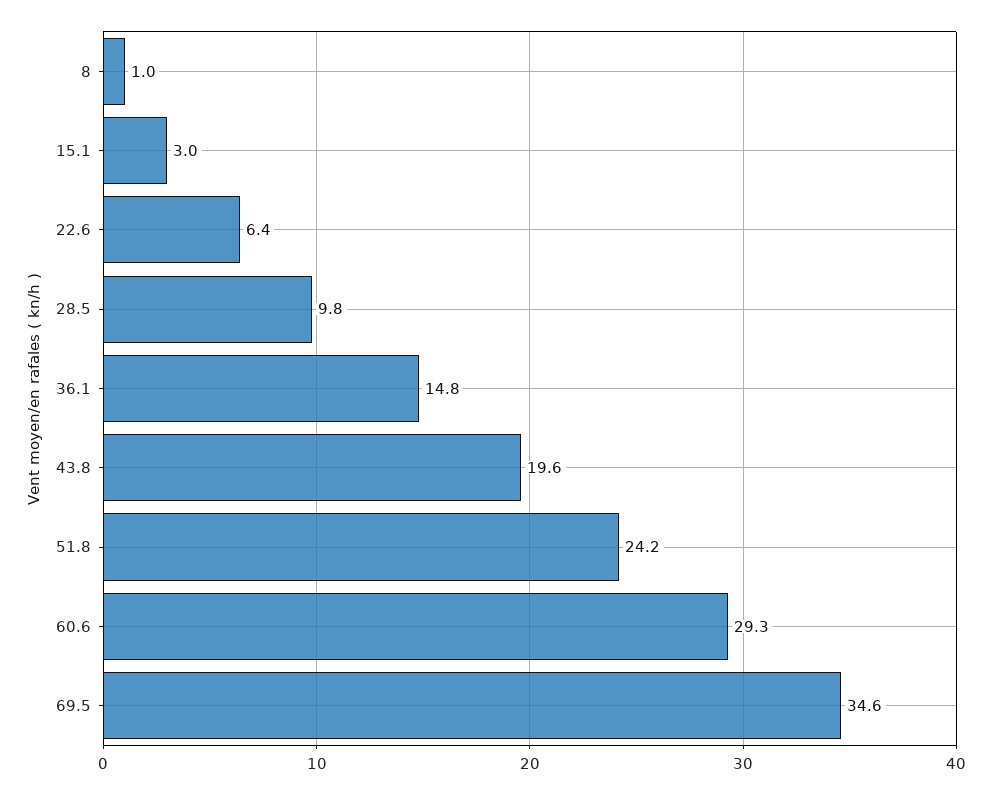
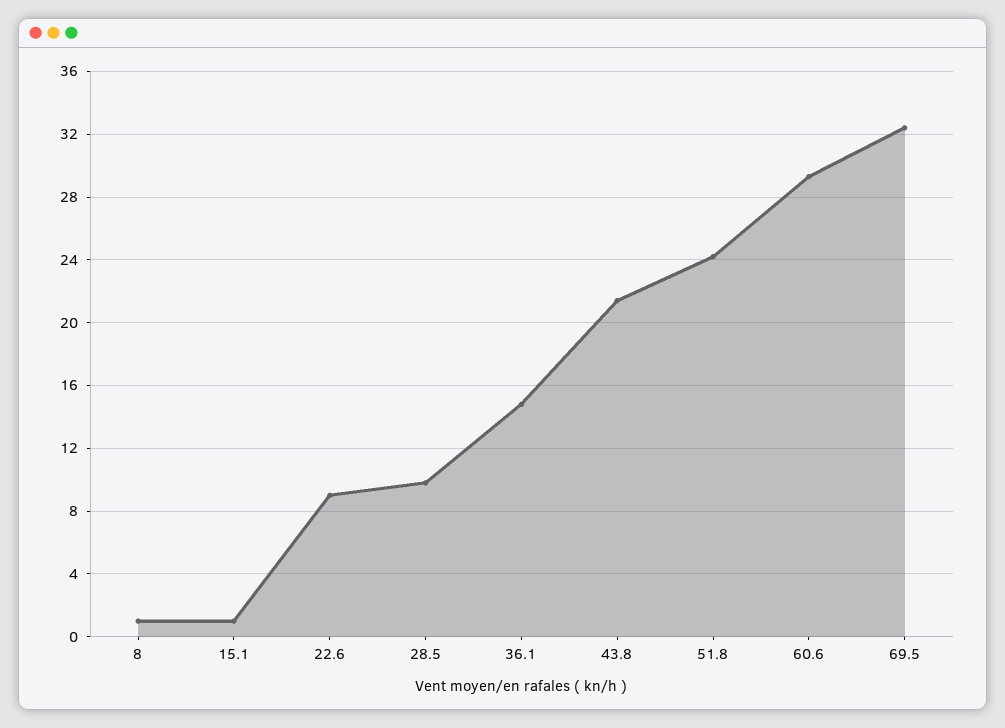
  {
    "8": 1,
-   "15.1": 3,
+   "15.1": 1,
-   "22.6": 6.4,
+   "22.6": 9,
    "28.5": 9.8,
    "36.1": 14.8,
-   "43.8": 19.6,
+   "43.8": 21.5,
    "51.8": 24.2,
    "60.6": 29.3,
-   "69.5": 34.6
+   "69.5": 32.5
  }

